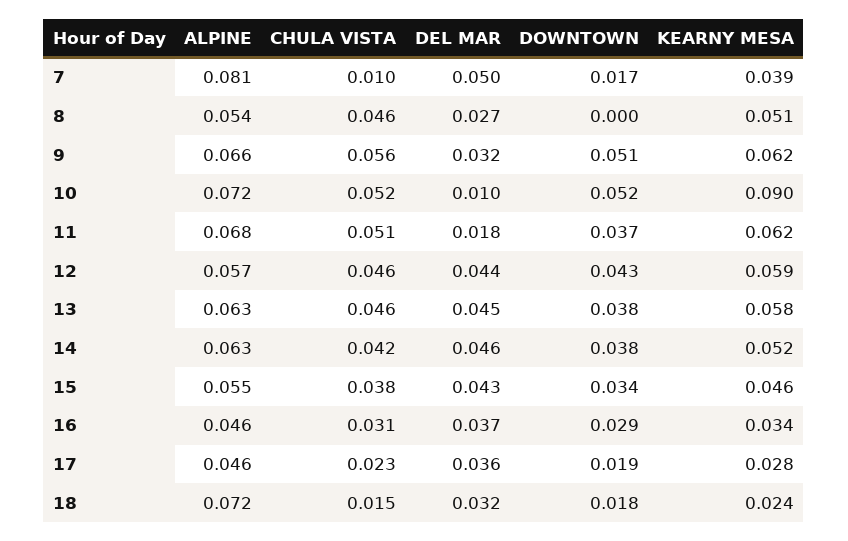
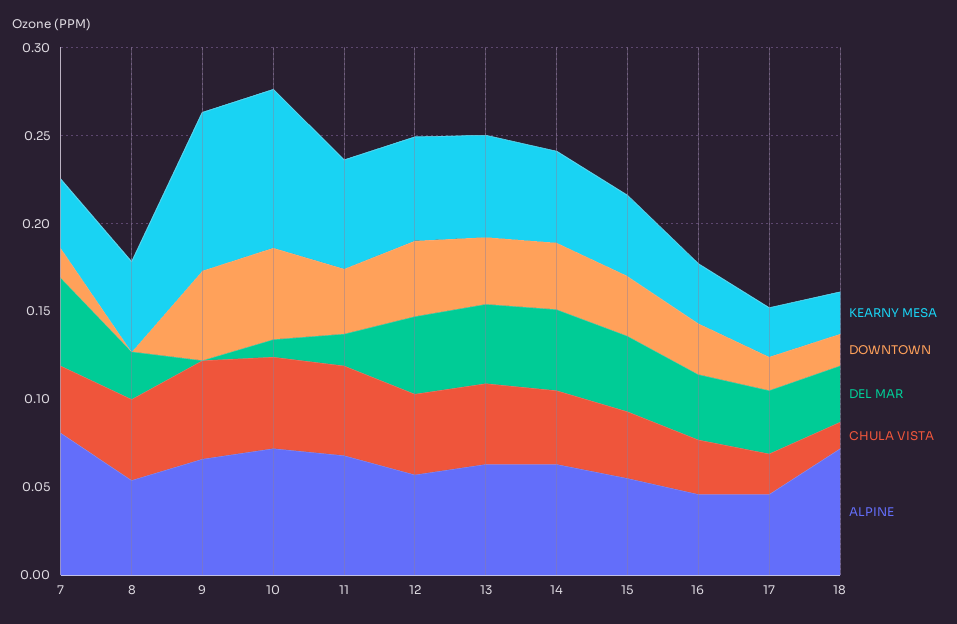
  {
    "ALPINE": {
      "7": 0.081,
      "8": 0.054,
      "9": 0.066,
      "10": 0.072,
      "11": 0.068,
      "12": 0.057,
      "13": 0.063,
      "14": 0.063,
      "15": 0.055,
      "16": 0.046,
      "17": 0.046,
      "18": 0.072
    },
    "CHULA VISTA": {
-     "7": 0.01,
+     "7": 0.04,
      "8": 0.046,
      "9": 0.056,
      "10": 0.052,
      "11": 0.051,
      "12": 0.046,
      "13": 0.046,
      "14": 0.042,
      "15": 0.038,
      "16": 0.031,
      "17": 0.023,
      "18": 0.015
    },
    "DEL MAR": {
      "7": 0.05,
      "8": 0.027,
-     "9": 0.032,
+     "9": 0,
      "10": 0.01,
      "11": 0.018,
      "12": 0.044,
      "13": 0.045,
      "14": 0.046,
      "15": 0.043,
      "16": 0.037,
      "17": 0.036,
      "18": 0.032
    },
    "DOWNTOWN": {
      "7": 0.017,
      "8": 0,
      "9": 0.051,
      "10": 0.052,
      "11": 0.037,
      "12": 0.043,
      "13": 0.038,
      "14": 0.038,
      "15": 0.034,
      "16": 0.029,
      "17": 0.019,
      "18": 0.018
    },
    "KEARNY MESA": {
      "7": 0.039,
      "8": 0.051,
-     "9": 0.062,
+     "9": 0.09,
      "10": 0.09,
      "11": 0.062,
      "12": 0.059,
      "13": 0.058,
      "14": 0.052,
      "15": 0.046,
      "16": 0.034,
      "17": 0.028,
      "18": 0.024
    }
  }

